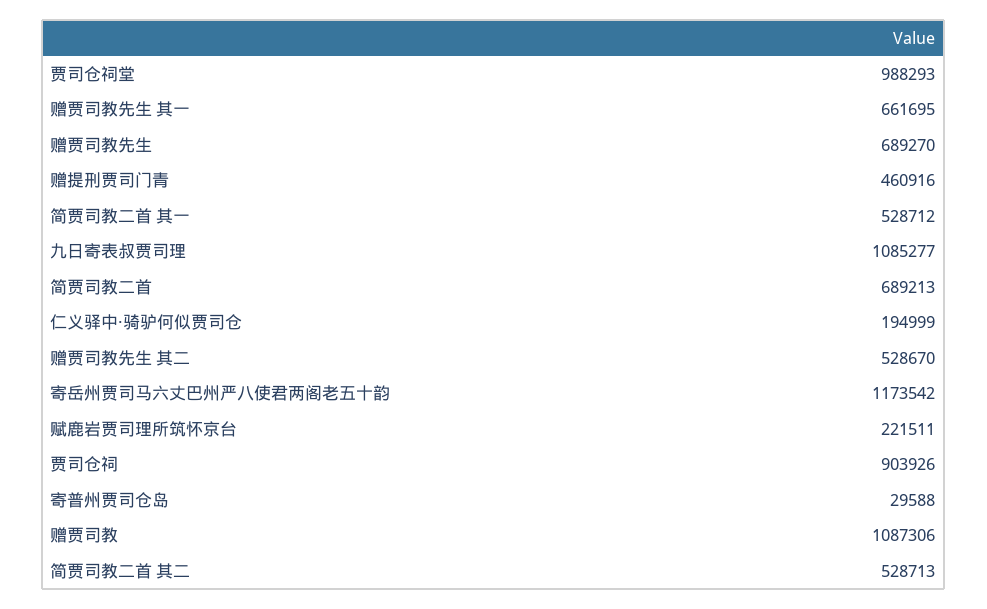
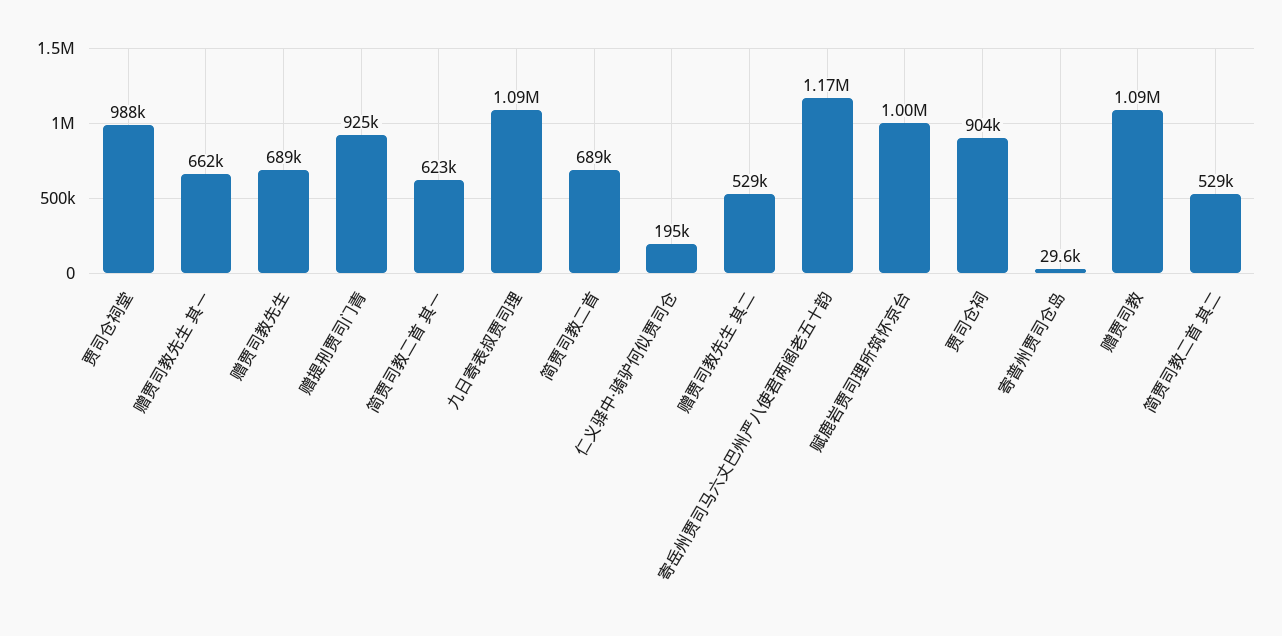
  {
    "贾司仓祠堂": 988293,
    "赠贾司教先生 其一": 661695,
    "赠贾司教先生": 689270,
-   "赠提刑贾司门青": 460916,
+   "赠提刑贾司门青": 925000,
-   "简贾司教二首 其一": 528712,
+   "简贾司教二首 其一": 623000,
    "九日寄表叔贾司理": 1085277,
    "简贾司教二首": 689213,
    "仁义驿中·骑驴何似贾司仓": 194999,
    "赠贾司教先生 其二": 528670,
    "寄岳州贾司马六丈巴州严八使君两阁老五十韵": 1173542,
-   "赋鹿岩贾司理所筑怀京台": 221511,
+   "赋鹿岩贾司理所筑怀京台": 1000000,
    "贾司仓祠": 903926,
    "寄普州贾司仓岛": 29588,
    "赠贾司教": 1087306,
    "简贾司教二首 其二": 528713
  }

